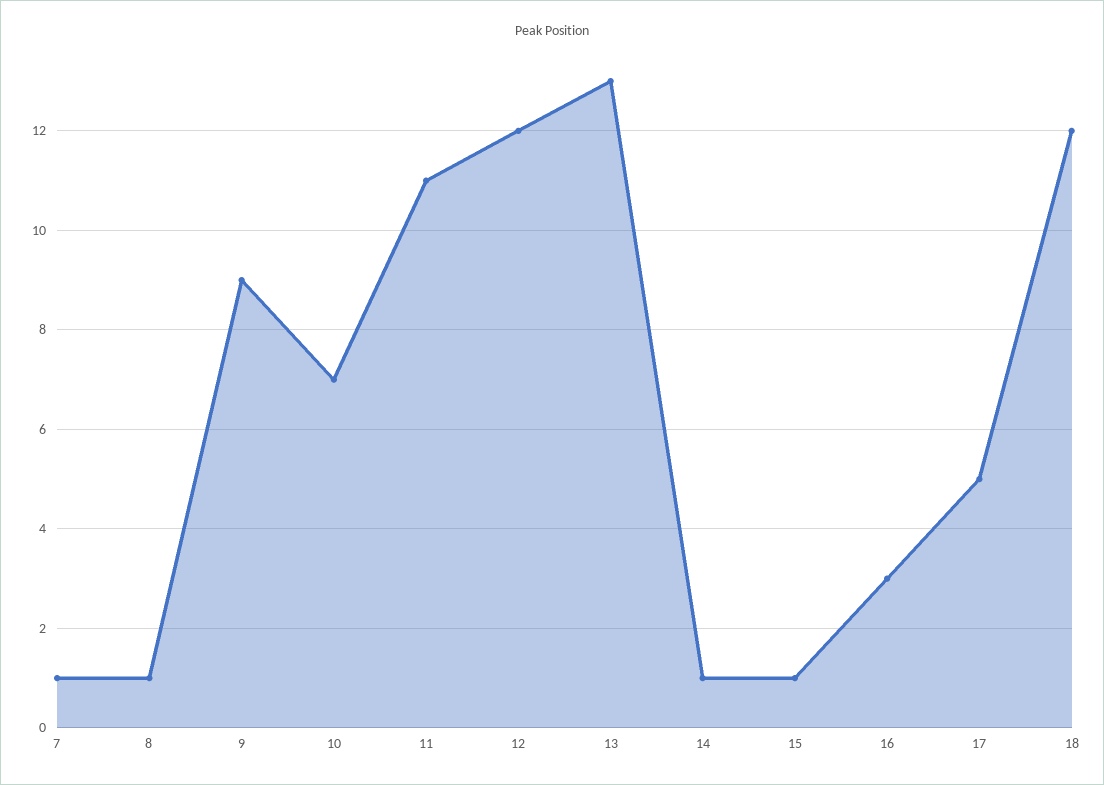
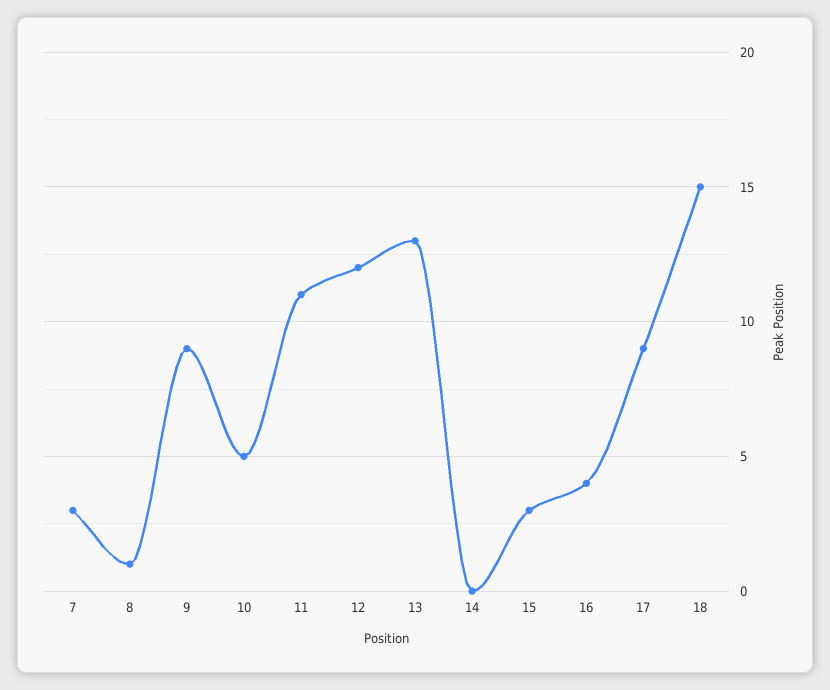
  {
-   "7": 1,
+   "7": 3,
    "8": 1,
    "9": 9,
-   "10": 7,
+   "10": 5,
    "11": 11,
    "12": 12,
    "13": 13,
-   "14": 1,
+   "14": 0,
-   "15": 1,
+   "15": 3,
-   "16": 3,
+   "16": 4,
-   "17": 5,
+   "17": 9,
-   "18": 12
+   "18": 15
  }

